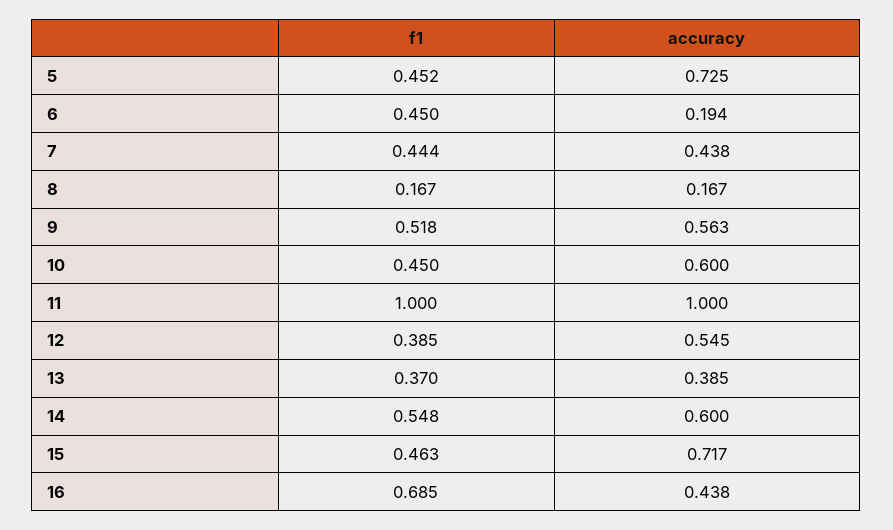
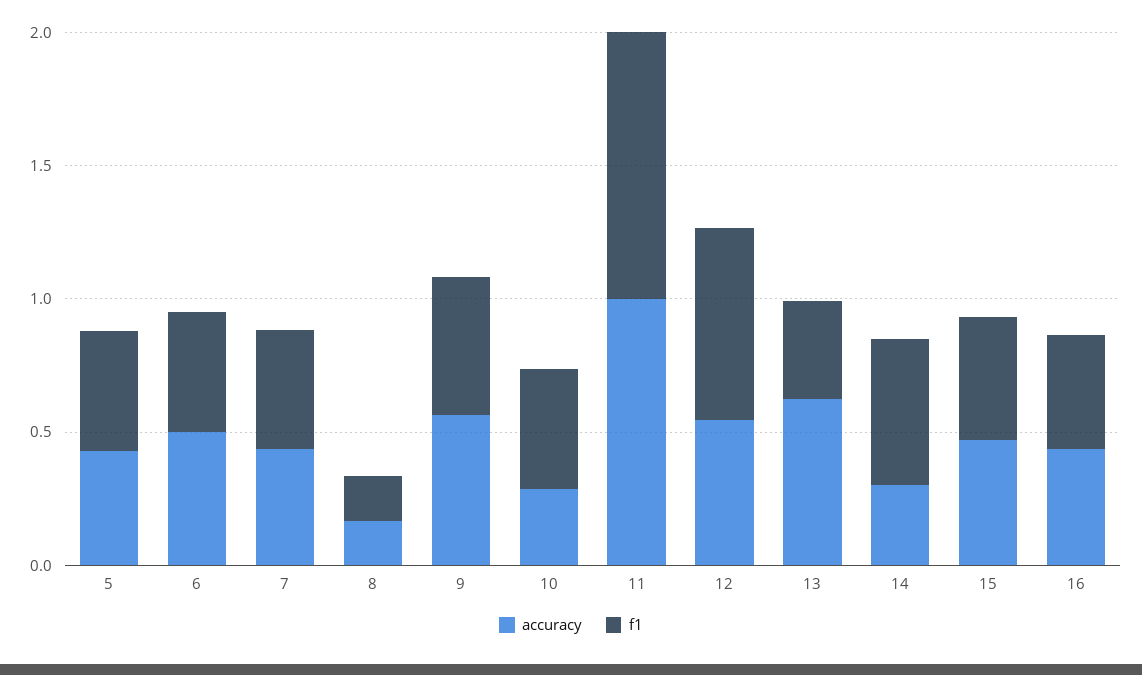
  {
    "f1": {
      "5": 0.452,
      "6": 0.45,
      "7": 0.444,
      "8": 0.167,
      "9": 0.518,
      "10": 0.45,
      "11": 1,
-     "12": 0.385,
+     "12": 0.7,
      "13": 0.37,
      "14": 0.548,
      "15": 0.463,
-     "16": 0.685
+     "16": 0.4
    },
    "accuracy": {
-     "5": 0.725,
+     "5": 0.4,
-     "6": 0.194,
+     "6": 0.5,
      "7": 0.438,
      "8": 0.167,
      "9": 0.563,
-     "10": 0.6,
+     "10": 0.3,
      "11": 1,
      "12": 0.545,
-     "13": 0.385,
+     "13": 0.6,
-     "14": 0.6,
+     "14": 0.3,
-     "15": 0.717,
+     "15": 0.5,
      "16": 0.438
    }
  }

